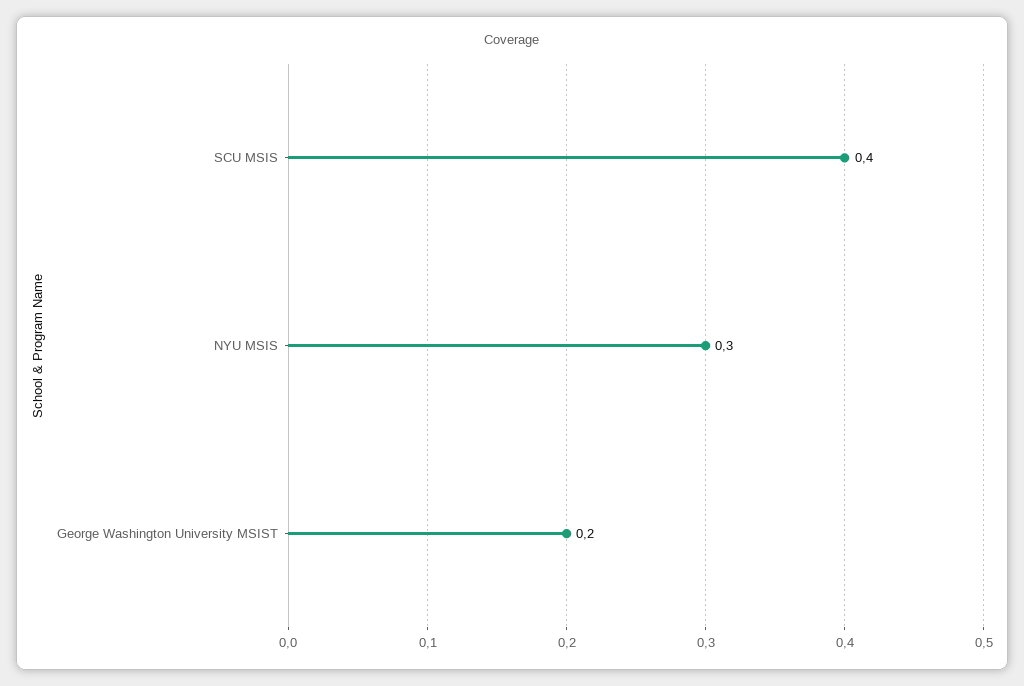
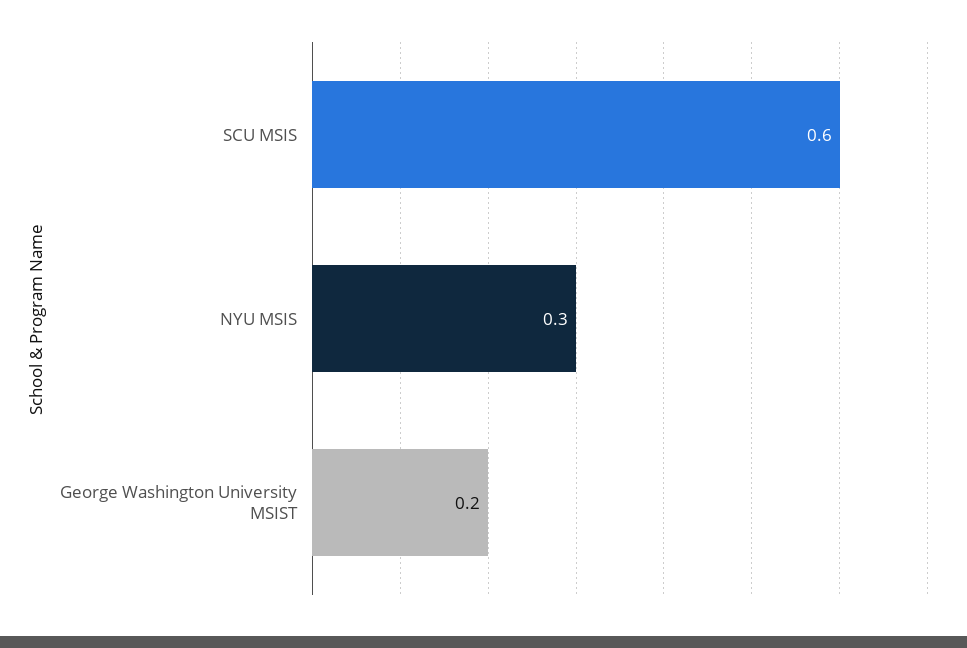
  {
-   "SCU MSIS": 0.4,
+   "SCU MSIS": 0.6,
    "NYU MSIS": 0.3,
    "George Washington University MSIST": 0.2
  }

